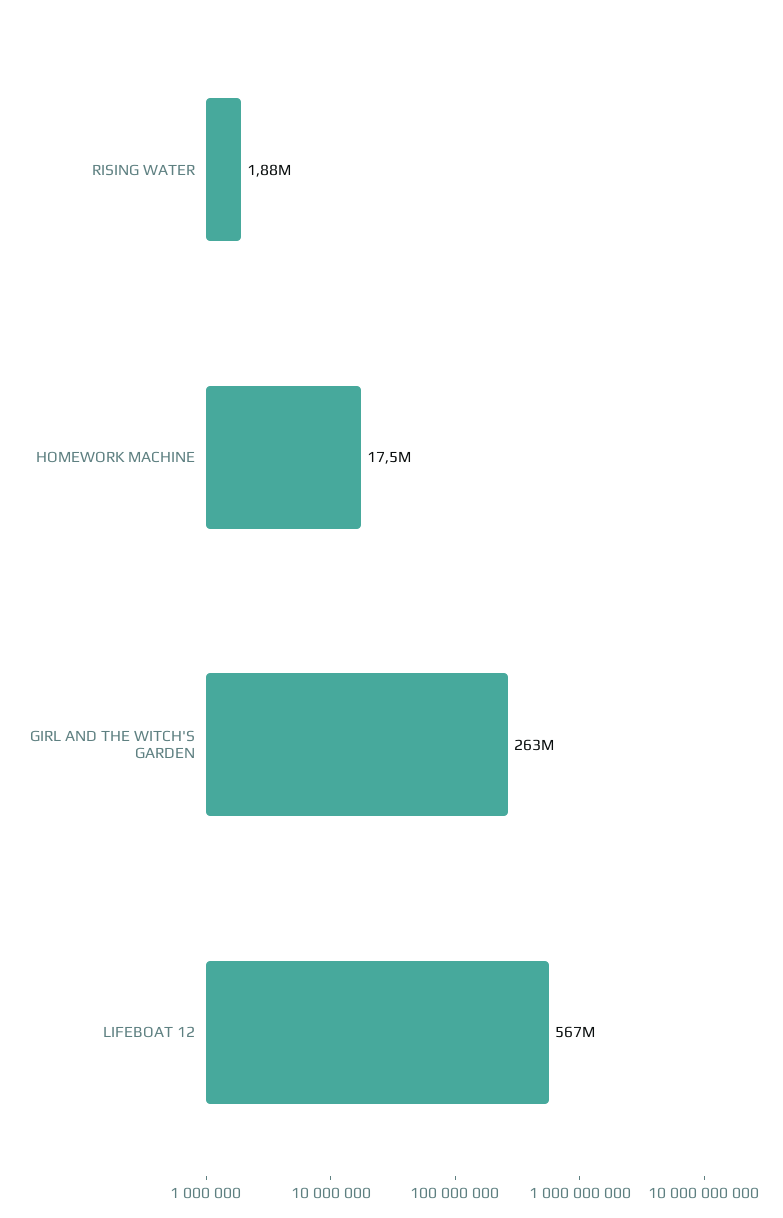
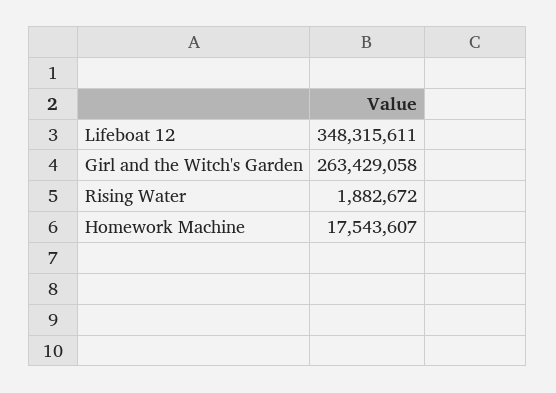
  {
    "RISING WATER": 1882672,
    "HOMEWORK MACHINE": 17543607,
    "GIRL AND THE WITCH'S GARDEN": 263429058,
-   "LIFEBOAT 12": 567000000
+   "LIFEBOAT 12": 348315611
  }

